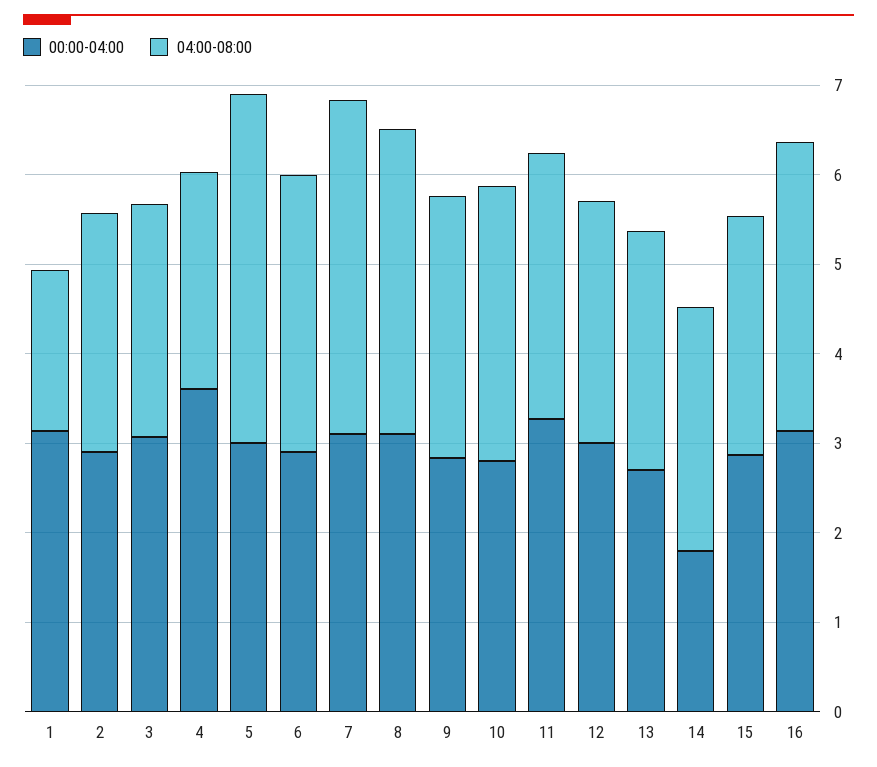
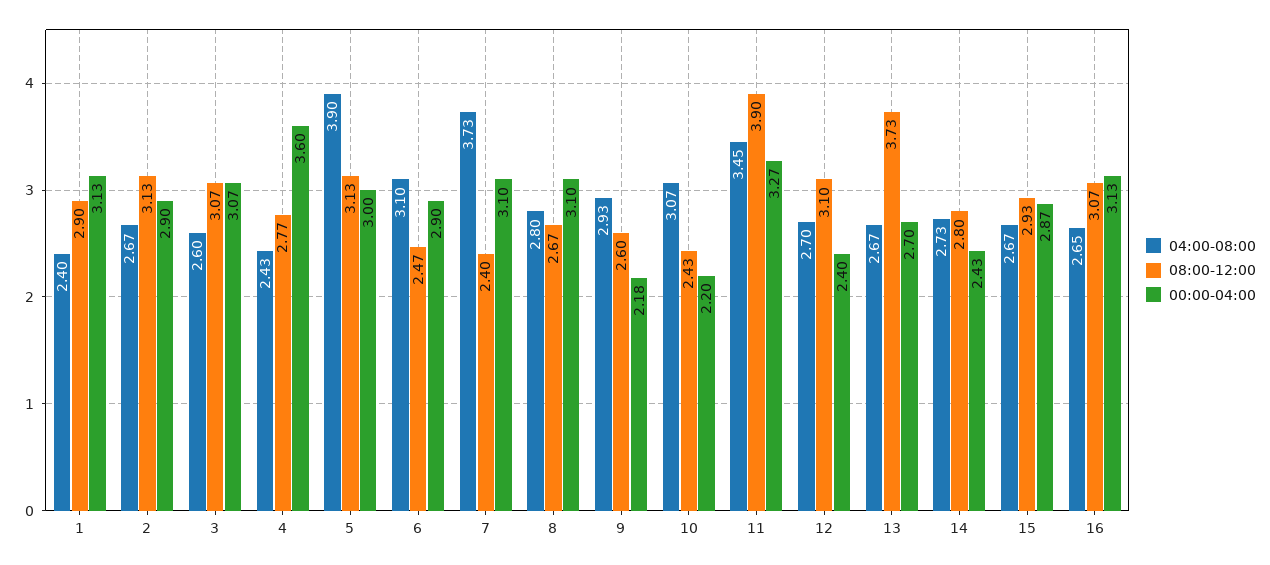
  {
    "00:00-04:00": {
      "1": 3.13,
      "2": 2.9,
      "3": 3.07,
      "4": 3.6,
      "5": 3,
      "6": 2.9,
      "7": 3.1,
      "8": 3.1,
-     "9": 2.8,
+     "9": 2.18,
-     "10": 2.8,
+     "10": 2.2,
      "11": 3.27,
-     "12": 3,
+     "12": 2.4,
      "13": 2.7,
-     "14": 1.8,
+     "14": 2.43,
      "15": 2.87,
      "16": 3.13
    },
    "04:00-08:00": {
-     "1": 1.8,
+     "1": 2.4,
      "2": 2.67,
      "3": 2.6,
      "4": 2.43,
      "5": 3.9,
      "6": 3.1,
      "7": 3.73,
-     "8": 3.4,
+     "8": 2.8,
      "9": 2.93,
      "10": 3.07,
-     "11": 3,
+     "11": 3.45,
      "12": 2.7,
      "13": 2.67,
      "14": 2.73,
      "15": 2.67,
-     "16": 3.2
+     "16": 2.65
-   }
+   },
+   "08:00-12:00": {
+     "1": 2.9,
+     "2": 3.13,
+     "3": 3.07,
+     "4": 2.77,
+     "5": 3.13,
+     "6": 2.47,
+     "7": 2.4,
+     "8": 2.67,
+     "9": 2.6,
+     "10": 2.43,
+     "11": 3.9,
+     "12": 3.1,
+     "13": 3.73,
+     "14": 2.8,
+     "15": 2.93,
+     "16": 3.07
+   }
  }

